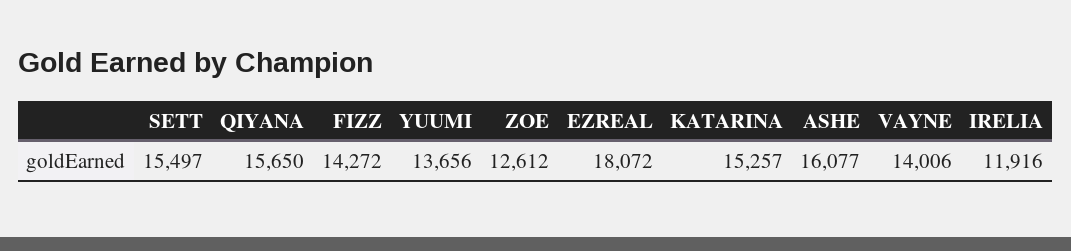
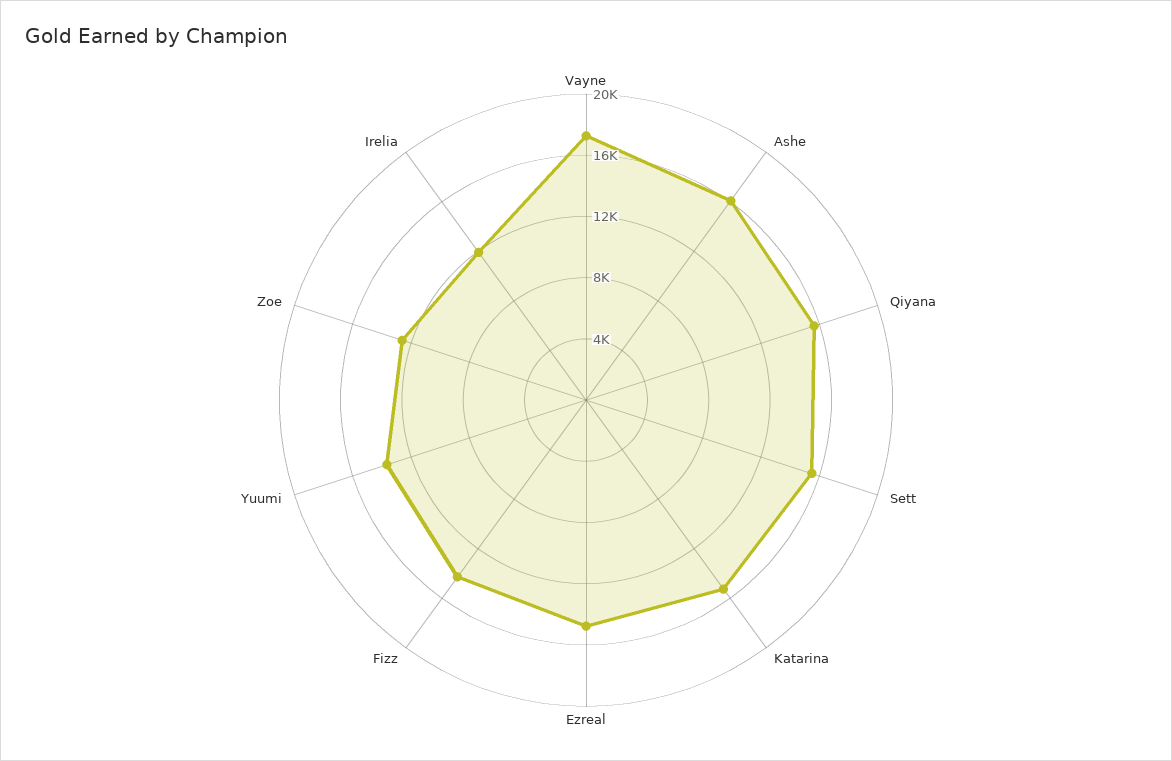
  {
    "SETT": 15497,
    "QIYANA": 15650,
    "FIZZ": 14272,
    "YUUMI": 13656,
    "ZOE": 12612,
-   "EZREAL": 18072,
+   "EZREAL": 15000,
    "KATARINA": 15257,
    "ASHE": 16077,
-   "VAYNE": 14006,
+   "VAYNE": 17000,
    "IRELIA": 11916
  }

